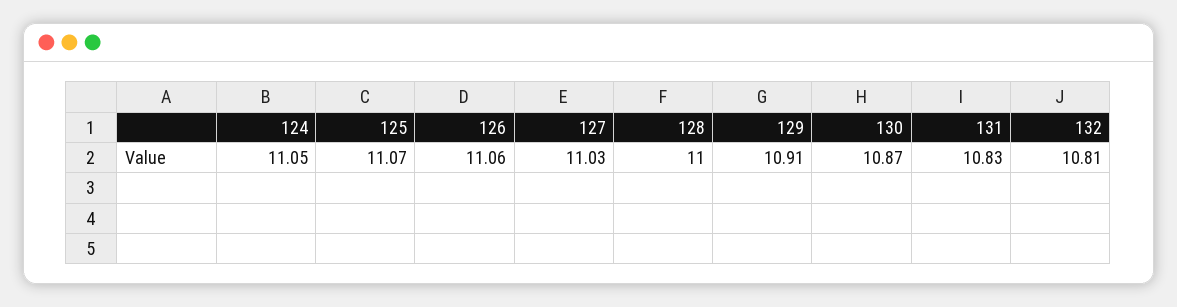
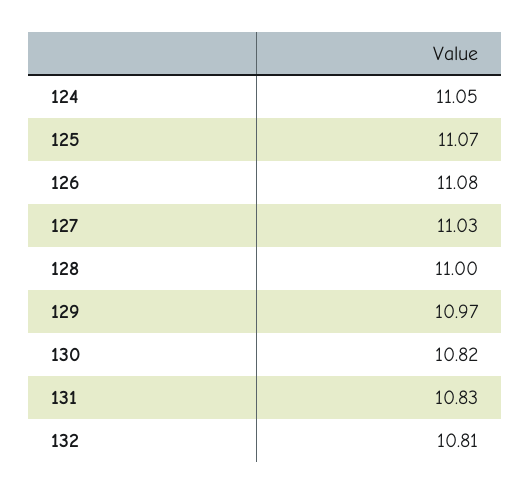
  {
    "124": 11.05,
    "125": 11.07,
-   "126": 11.06,
+   "126": 11.08,
    "127": 11.03,
    "128": 11,
-   "129": 10.91,
+   "129": 10.97,
-   "130": 10.87,
+   "130": 10.82,
    "131": 10.83,
    "132": 10.81
  }

